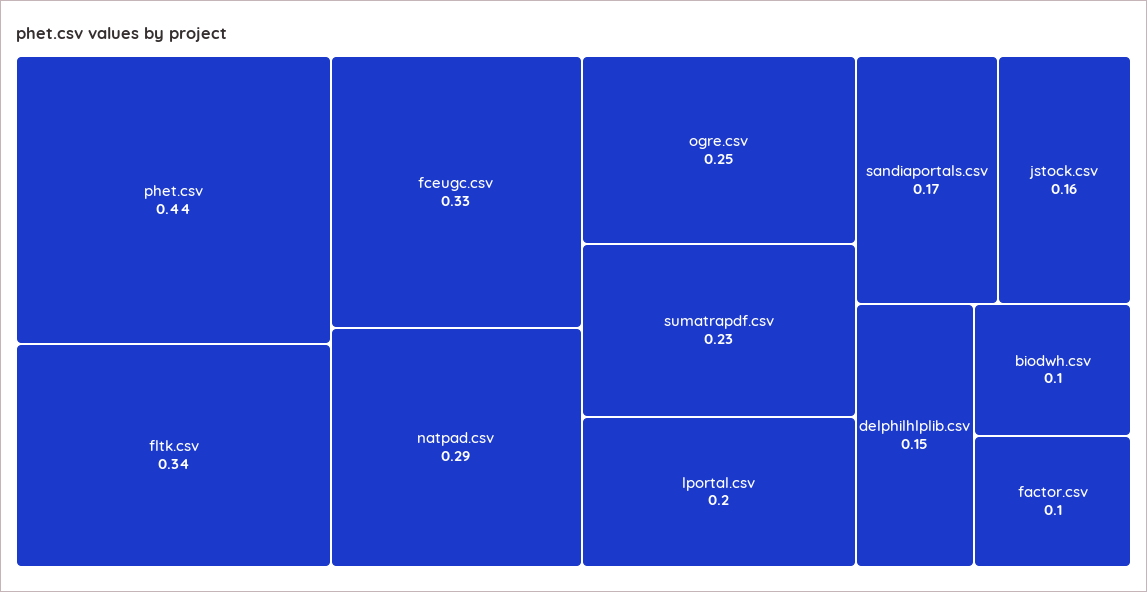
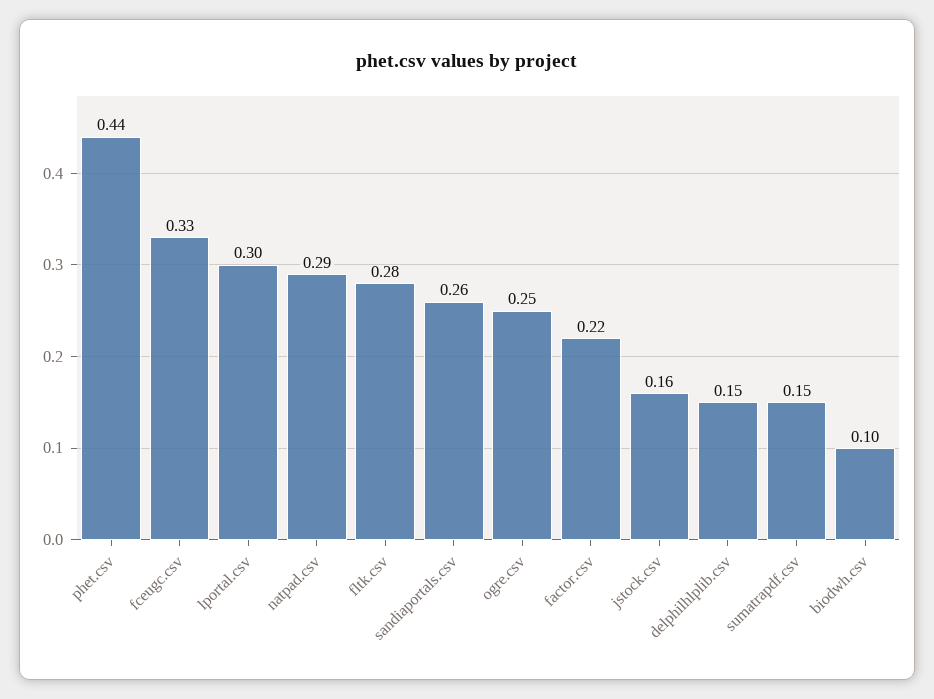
  {
    "phet.csv": 0.44,
-   "fltk.csv": 0.34,
+   "fltk.csv": 0.28,
    "fceugc.csv": 0.33,
    "natpad.csv": 0.29,
    "ogre.csv": 0.25,
-   "sumatrapdf.csv": 0.23,
+   "sumatrapdf.csv": 0.15,
-   "lportal.csv": 0.2,
+   "lportal.csv": 0.3,
-   "sandiaportals.csv": 0.17,
+   "sandiaportals.csv": 0.26,
    "jstock.csv": 0.16,
    "delphilhlplib.csv": 0.15,
    "biodwh.csv": 0.1,
-   "factor.csv": 0.1
+   "factor.csv": 0.22
  }

